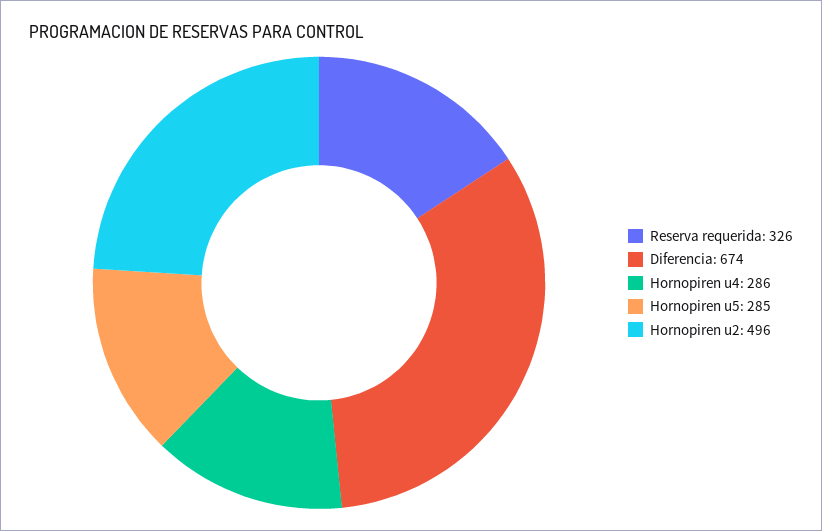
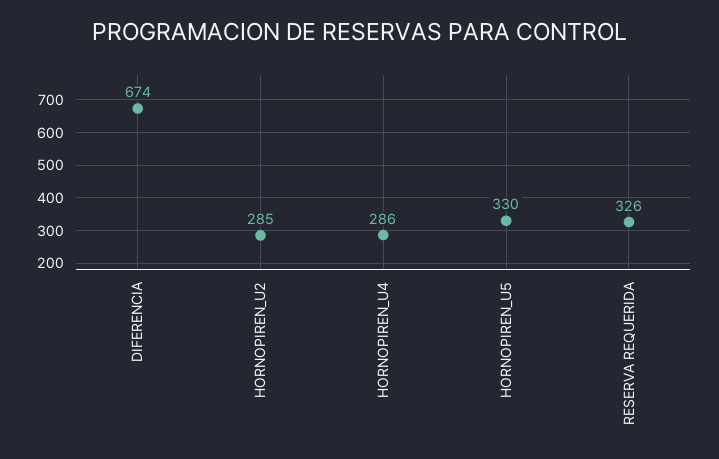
  {
    "Reserva requerida": 326,
    "Diferencia": 674,
    "Hornopiren u4": 286,
-   "Hornopiren u5": 285,
+   "Hornopiren u5": 330,
-   "Hornopiren u2": 496
+   "Hornopiren u2": 285
  }

